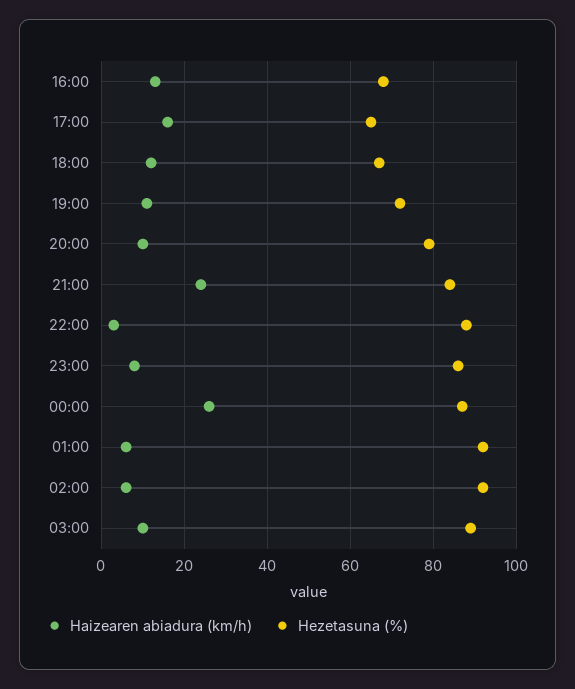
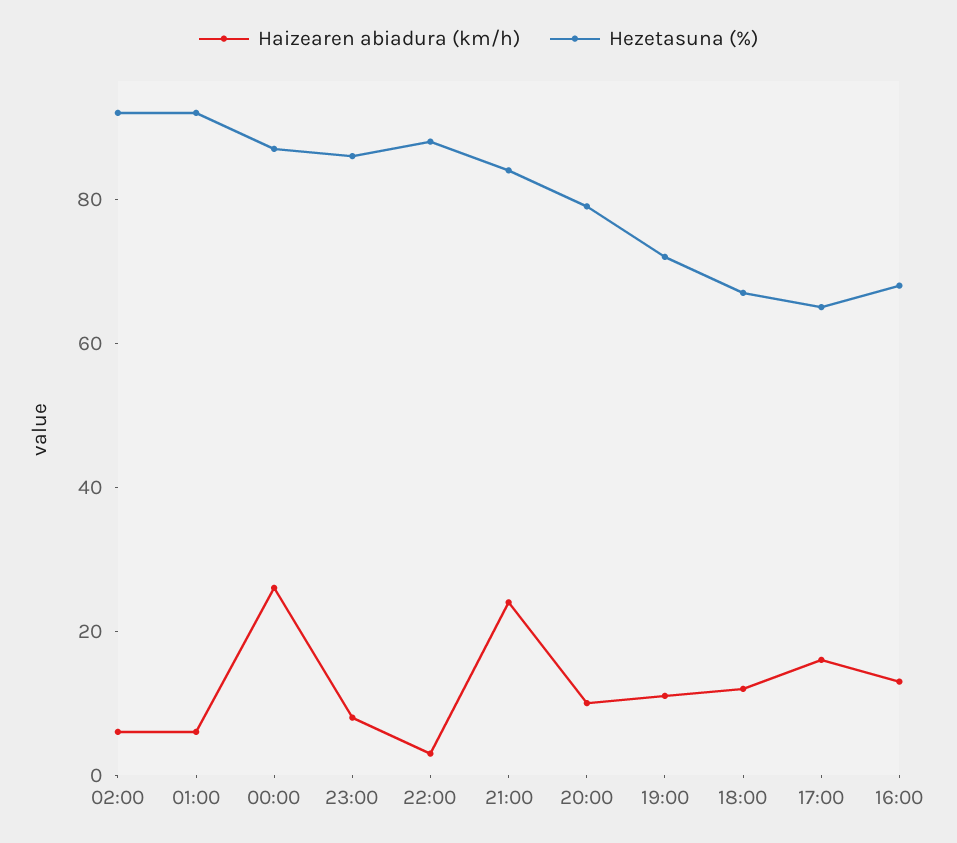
  {
    "Haizearen abiadura (km/h)": {
      "16:00": 15,
      "17:00": 15,
      "18:00": 10,
      "19:00": 10,
      "20:00": 10,
      "21:00": 25,
      "22:00": 5,
      "23:00": 10,
      "00:00": 25,
      "01:00": 5,
-     "02:00": 5,
+     "02:00": 5
-     "03:00": 10
    },
    "Hezetasuna (%)": {
      "16:00": 70,
      "17:00": 65,
      "18:00": 65,
      "19:00": 70,
      "20:00": 80,
      "21:00": 85,
      "22:00": 90,
      "23:00": 85,
      "00:00": 85,
      "01:00": 90,
-     "02:00": 90,
+     "02:00": 90
-     "03:00": 90
    }
  }

